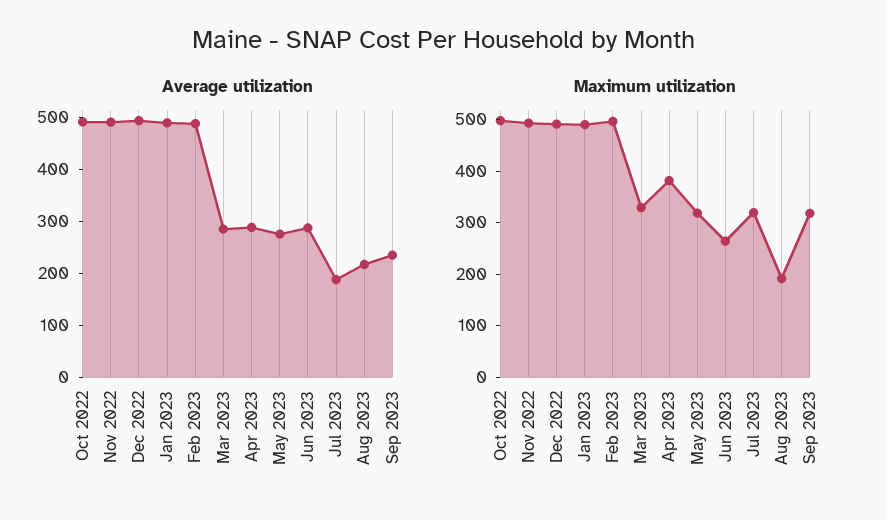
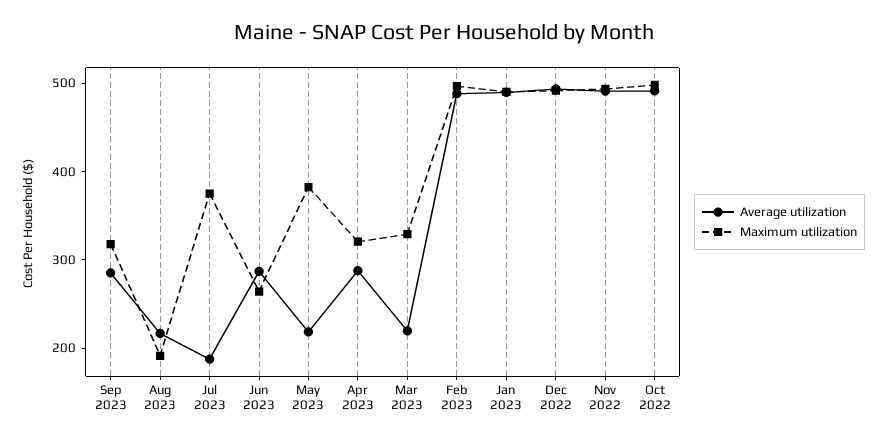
  {
    "Average utilization": {
      "Oct 2022": 500,
      "Nov 2022": 500,
      "Dec 2022": 500,
      "Jan 2023": 480,
      "Feb 2023": 480,
-     "Mar 2023": 280,
+     "Mar 2023": 220,
      "Apr 2023": 280,
-     "May 2023": 280,
+     "May 2023": 220,
      "Jun 2023": 280,
      "Jul 2023": 180,
      "Aug 2023": 220,
-     "Sep 2023": 240
+     "Sep 2023": 280
    },
    "Maximum utilization": {
      "Oct 2022": 500,
      "Nov 2022": 500,
      "Dec 2022": 500,
      "Jan 2023": 500,
      "Feb 2023": 500,
      "Mar 2023": 320,
-     "Apr 2023": 380,
+     "Apr 2023": 320,
-     "May 2023": 320,
+     "May 2023": 380,
      "Jun 2023": 260,
-     "Jul 2023": 320,
+     "Jul 2023": 380,
      "Aug 2023": 200,
      "Sep 2023": 320
    }
  }

